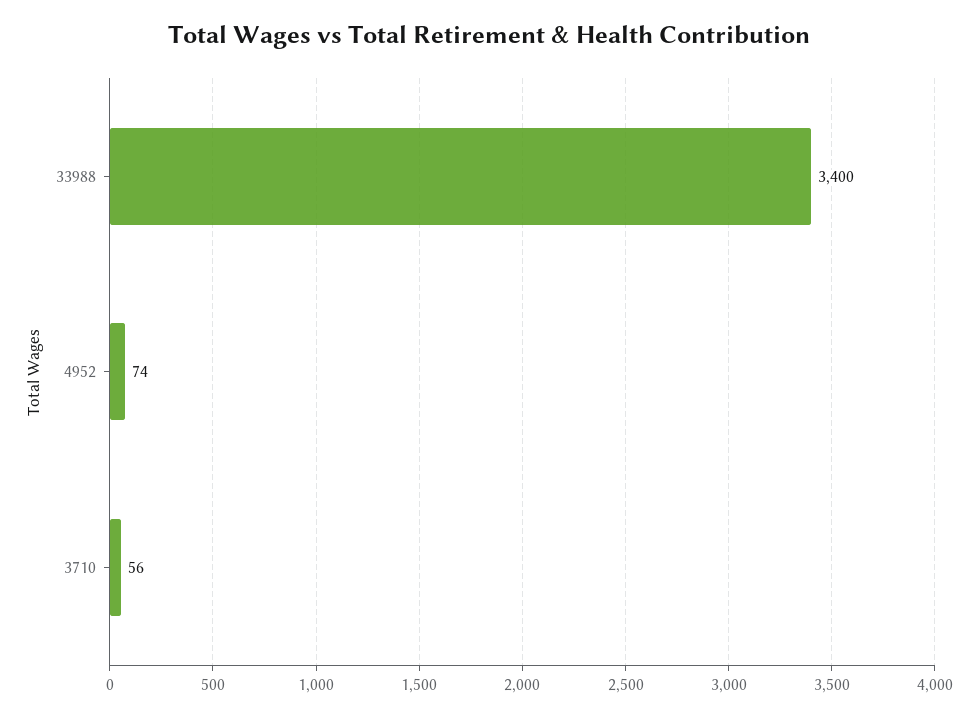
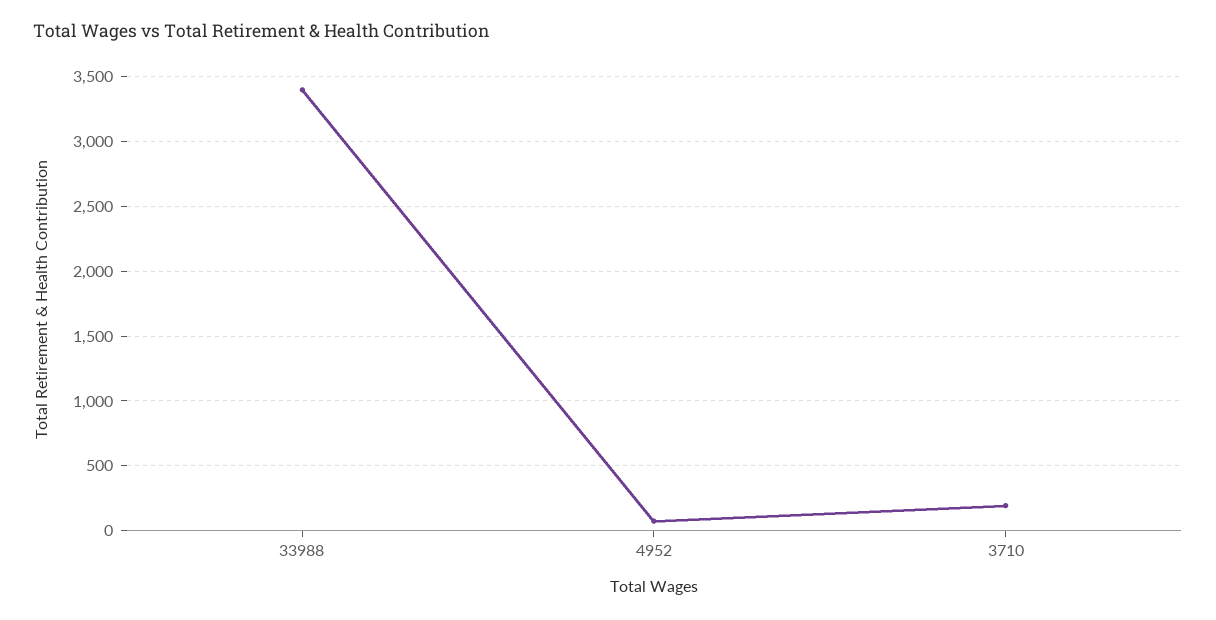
  {
    "33988": 3400,
    "4952": 74,
-   "3710": 56
+   "3710": 200
  }

